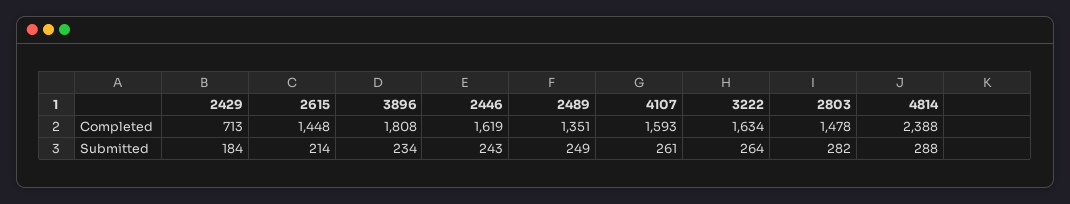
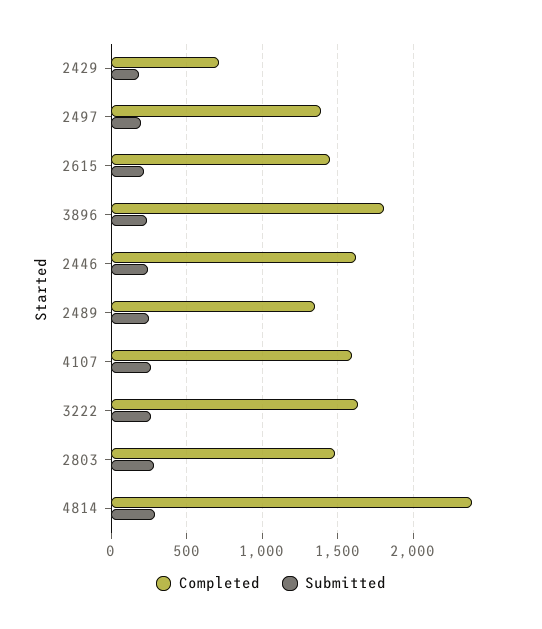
  {
    "Completed": {
      "2429": 713,
      "2615": 1448,
      "3896": 1808,
      "2446": 1619,
      "2489": 1351,
      "4107": 1593,
      "3222": 1634,
      "2803": 1478,
-     "4814": 2388
+     "4814": 2388,
+     "2497": 1400
    },
    "Submitted": {
      "2429": 184,
      "2615": 214,
      "3896": 234,
      "2446": 243,
      "2489": 249,
      "4107": 261,
      "3222": 264,
      "2803": 282,
-     "4814": 288
+     "4814": 288,
+     "2497": 200
    }
  }

